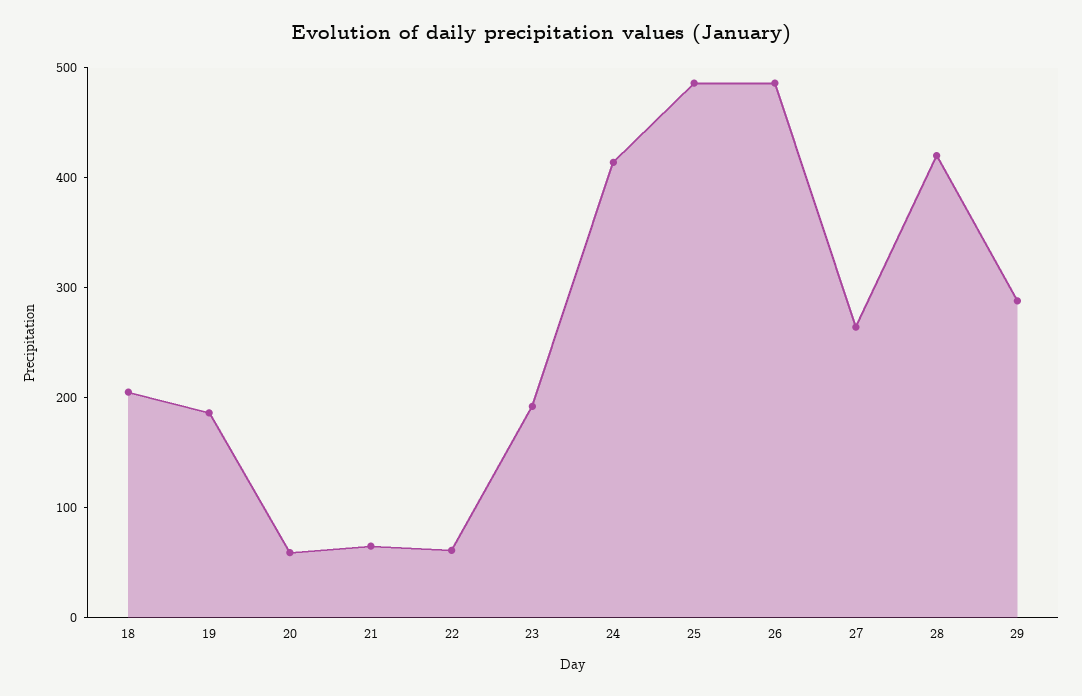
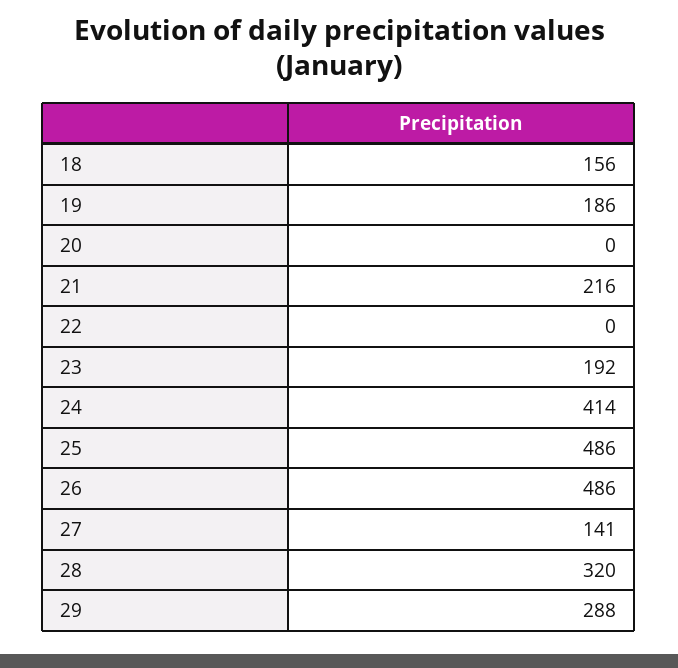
  {
-   "18": 200,
+   "18": 156,
    "19": 186,
-   "20": 60,
+   "20": 0,
-   "21": 60,
+   "21": 216,
-   "22": 60,
+   "22": 0,
    "23": 192,
    "24": 414,
    "25": 486,
    "26": 486,
-   "27": 260,
+   "27": 141,
-   "28": 420,
+   "28": 320,
    "29": 288
  }

